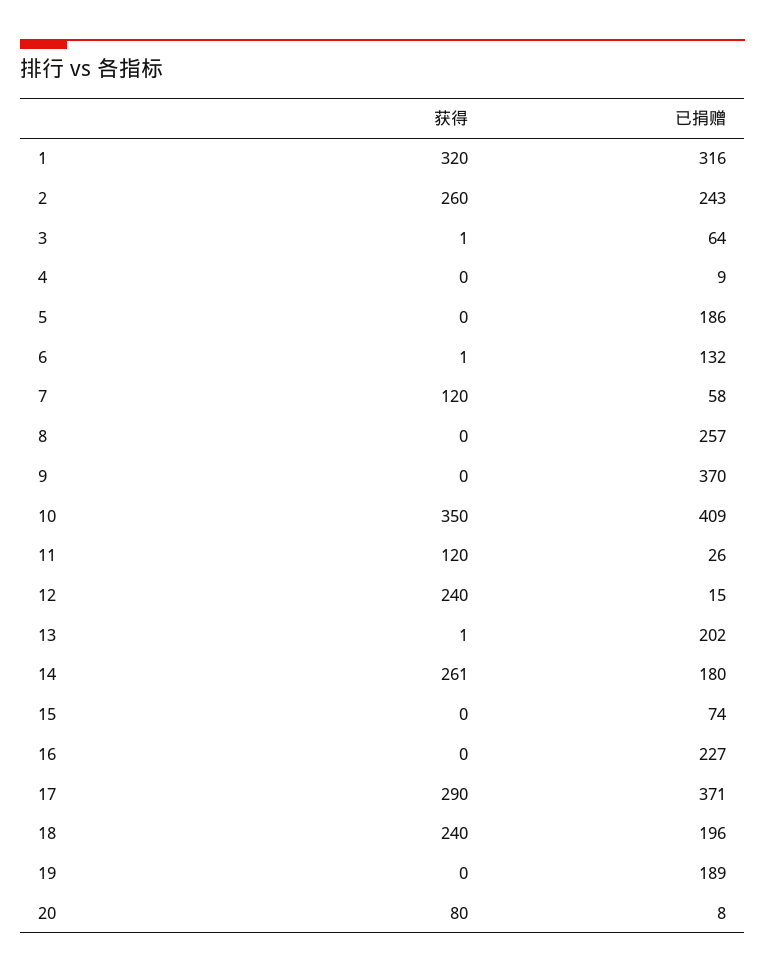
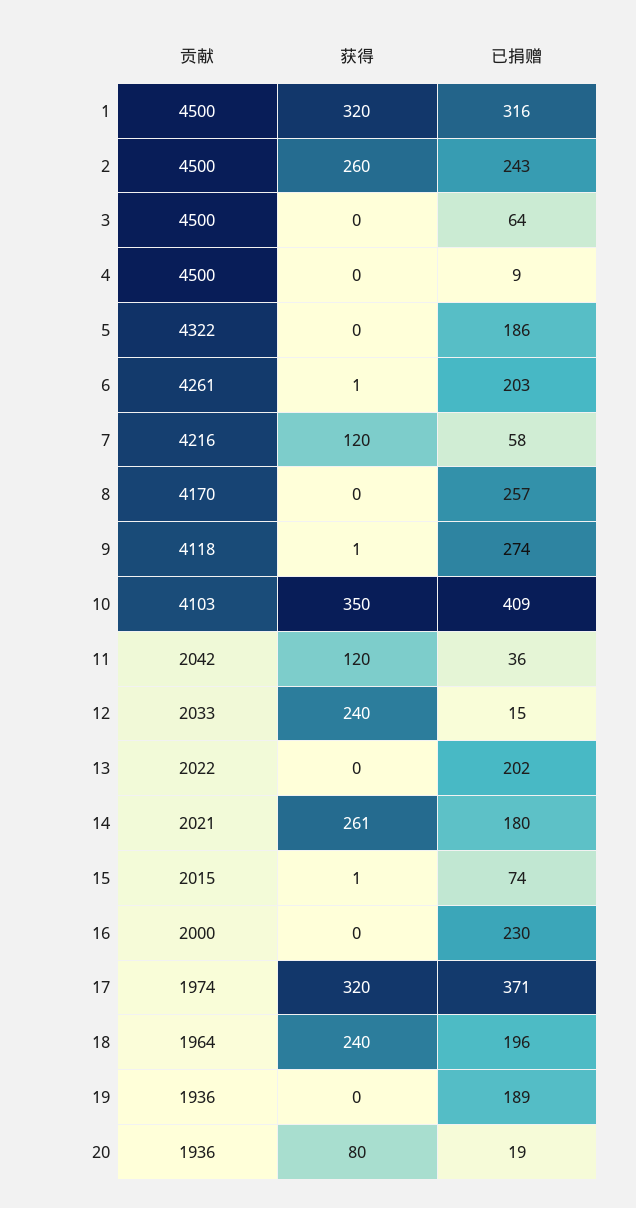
  {
    "获得": {
      "1": 320,
      "2": 260,
-     "3": 1,
+     "3": 0,
      "4": 0,
      "5": 0,
      "6": 1,
      "7": 120,
      "8": 0,
-     "9": 0,
+     "9": 1,
      "10": 350,
      "11": 120,
      "12": 240,
-     "13": 1,
+     "13": 0,
      "14": 261,
-     "15": 0,
+     "15": 1,
      "16": 0,
-     "17": 290,
+     "17": 320,
      "18": 240,
      "19": 0,
      "20": 80
    },
    "已捐赠": {
      "1": 316,
      "2": 243,
      "3": 64,
      "4": 9,
      "5": 186,
-     "6": 132,
+     "6": 203,
      "7": 58,
      "8": 257,
-     "9": 370,
+     "9": 274,
      "10": 409,
-     "11": 26,
+     "11": 36,
      "12": 15,
      "13": 202,
      "14": 180,
      "15": 74,
-     "16": 227,
+     "16": 230,
      "17": 371,
      "18": 196,
      "19": 189,
-     "20": 8
+     "20": 19
-   }
+   },
+   "贡献": {
+     "1": 4500,
+     "2": 4500,
+     "3": 4500,
+     "4": 4500,
+     "5": 4322,
+     "6": 4261,
+     "7": 4216,
+     "8": 4170,
+     "9": 4118,
+     "10": 4103,
+     "11": 2042,
+     "12": 2033,
+     "13": 2022,
+     "14": 2021,
+     "15": 2015,
+     "16": 2000,
+     "17": 1974,
+     "18": 1964,
+     "19": 1936,
+     "20": 1936
+   }
  }

